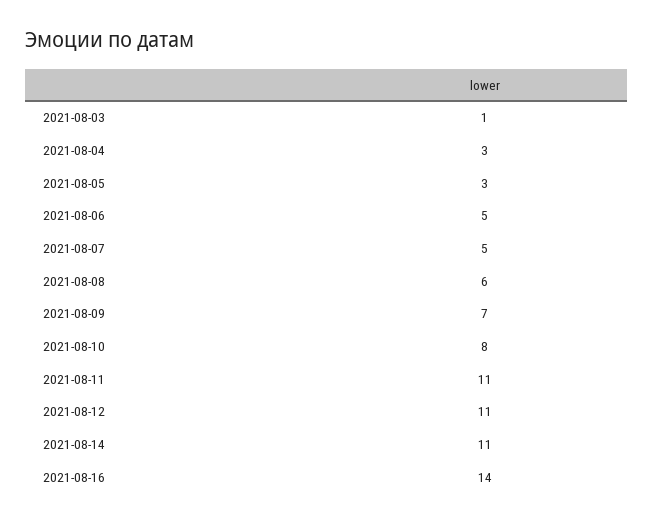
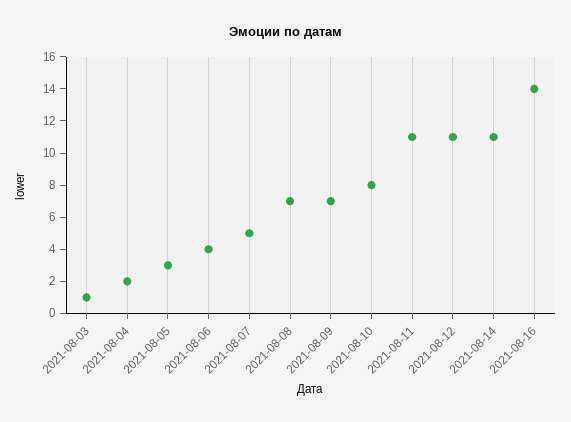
  {
    "2021-08-03": 1,
-   "2021-08-04": 3,
+   "2021-08-04": 2,
    "2021-08-05": 3,
-   "2021-08-06": 5,
+   "2021-08-06": 4,
    "2021-08-07": 5,
-   "2021-08-08": 6,
+   "2021-08-08": 7,
    "2021-08-09": 7,
    "2021-08-10": 8,
    "2021-08-11": 11,
    "2021-08-12": 11,
    "2021-08-14": 11,
    "2021-08-16": 14
  }

